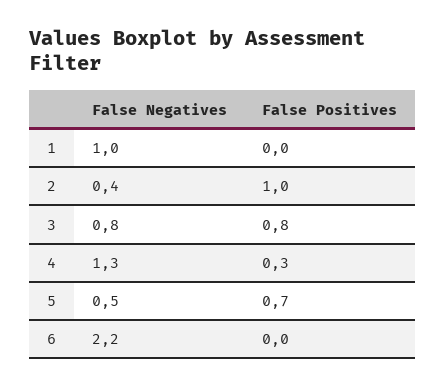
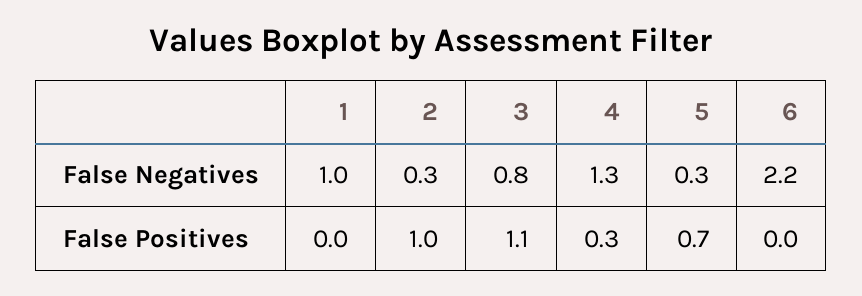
  {
    "False Negatives": {
      "1": 1,
-     "2": 0.4,
+     "2": 0.3,
      "3": 0.8,
      "4": 1.3,
-     "5": 0.5,
+     "5": 0.3,
      "6": 2.2
    },
    "False Positives": {
      "1": 0,
      "2": 1,
-     "3": 0.8,
+     "3": 1.1,
      "4": 0.3,
      "5": 0.7,
      "6": 0
    }
  }

